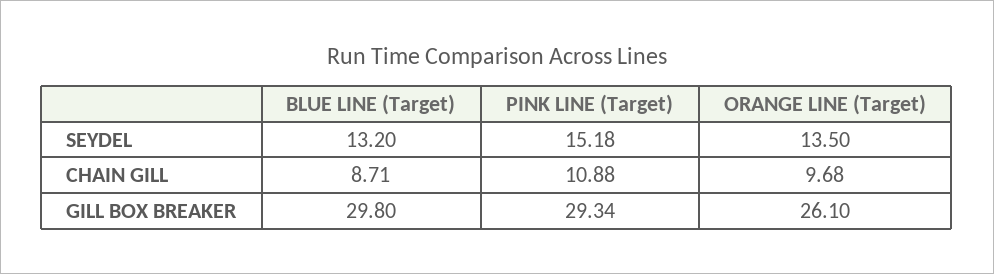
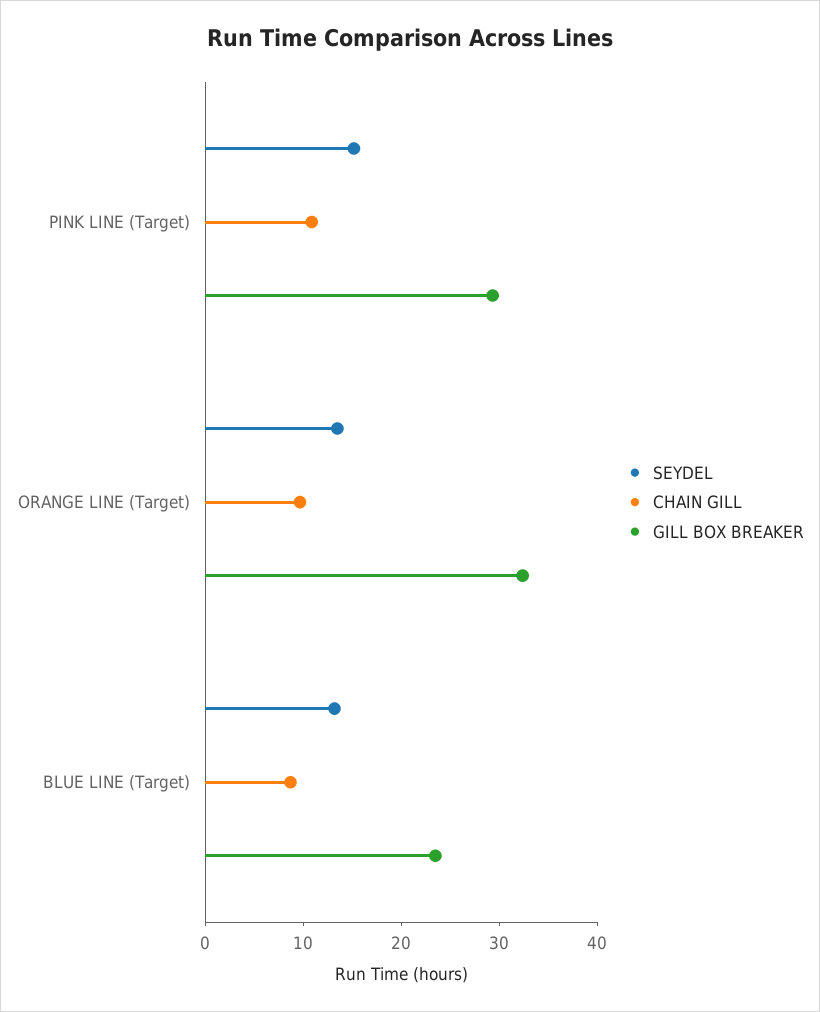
  {
    "SEYDEL": {
      "BLUE LINE (Target)": 13.2,
      "PINK LINE (Target)": 15.18,
      "ORANGE LINE (Target)": 13.5
    },
    "CHAIN GILL": {
      "BLUE LINE (Target)": 8.71,
      "PINK LINE (Target)": 10.88,
      "ORANGE LINE (Target)": 9.68
    },
    "GILL BOX BREAKER": {
-     "BLUE LINE (Target)": 29.8,
+     "BLUE LINE (Target)": 24,
      "PINK LINE (Target)": 29.34,
-     "ORANGE LINE (Target)": 26.1
+     "ORANGE LINE (Target)": 32
    }
  }

